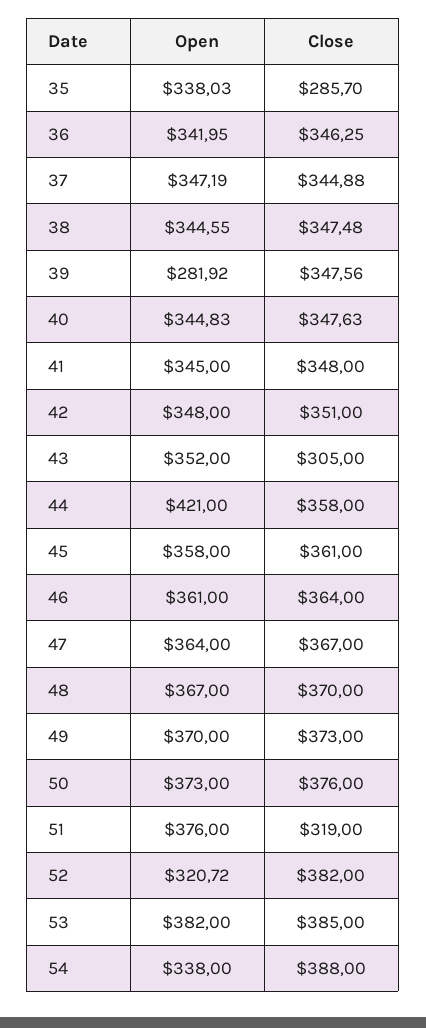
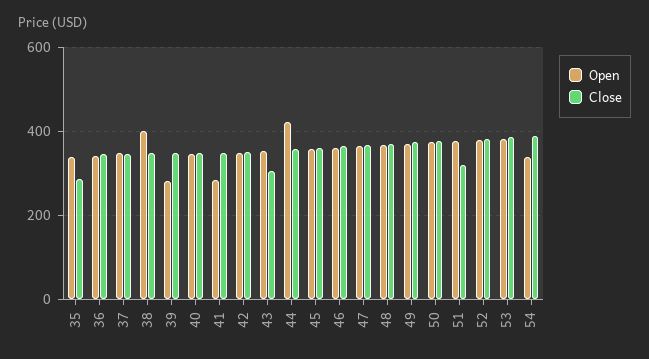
  {
    "Open": {
      "35": 338.03,
      "36": 341.95,
      "37": 347.19,
-     "38": 344.55,
+     "38": 400,
      "39": 281.92,
      "40": 344.83,
-     "41": 345,
+     "41": 280,
      "42": 348,
      "43": 352,
      "44": 421,
      "45": 358,
      "46": 361,
      "47": 364,
      "48": 367,
      "49": 370,
      "50": 373,
      "51": 376,
-     "52": 320.72,
+     "52": 380,
      "53": 382,
      "54": 338
    },
    "Close": {
      "35": 285.7,
      "36": 346.25,
      "37": 344.88,
      "38": 347.48,
      "39": 347.56,
      "40": 347.63,
      "41": 348,
      "42": 351,
      "43": 305,
      "44": 358,
      "45": 361,
      "46": 364,
      "47": 367,
      "48": 370,
      "49": 373,
      "50": 376,
      "51": 319,
      "52": 382,
      "53": 385,
      "54": 388
    }
  }

